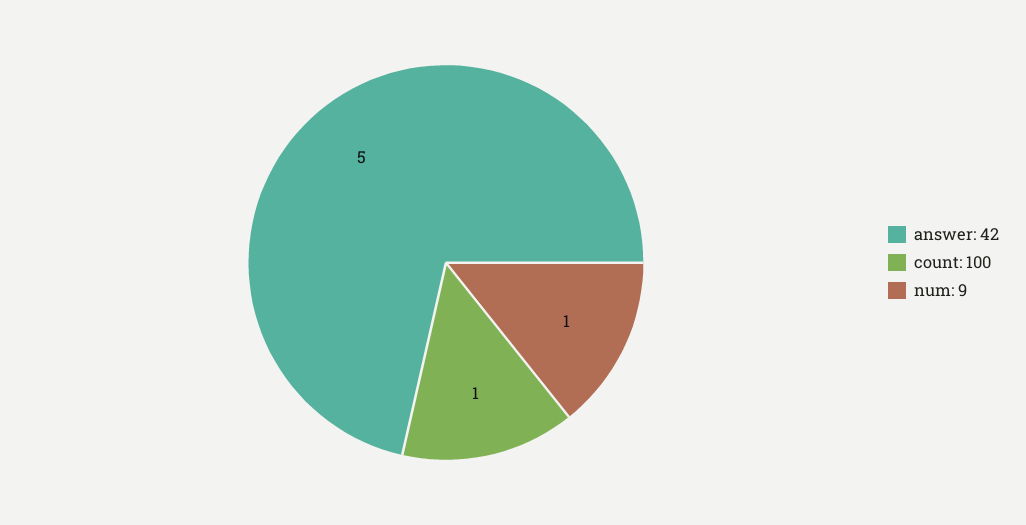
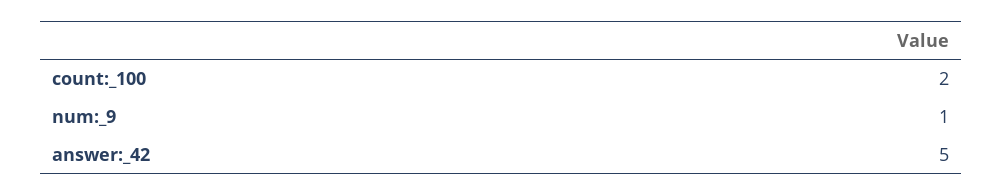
  {
    "answer: 42": 5,
-   "count: 100": 1,
+   "count: 100": 2,
    "num: 9": 1
  }

